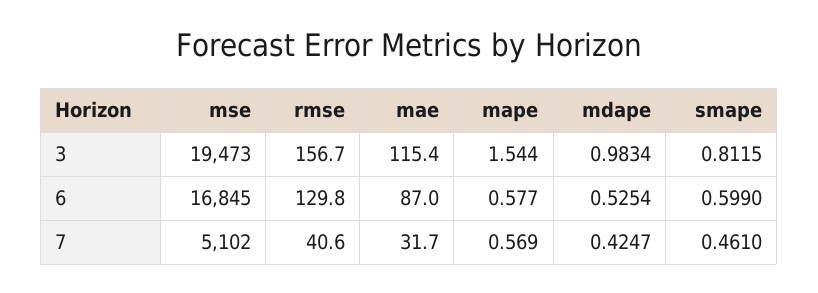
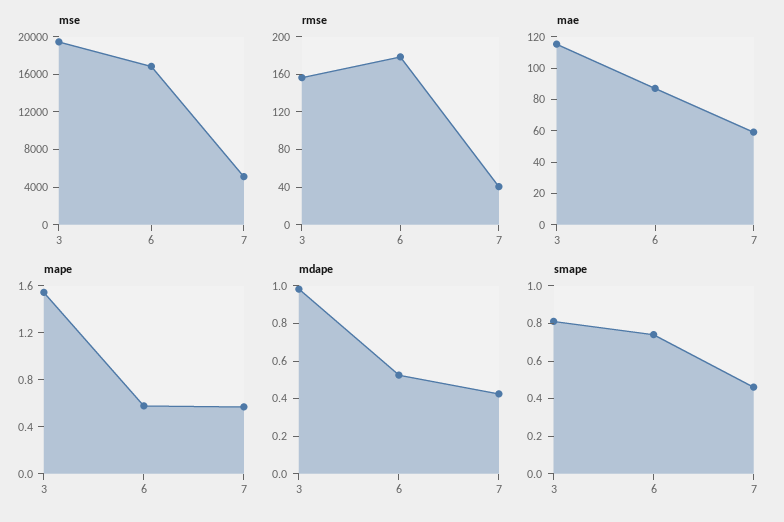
  {
    "mse": {
      "3": 19473,
      "6": 16845,
      "7": 5102
    },
    "rmse": {
      "3": 156.7,
-     "6": 129.8,
+     "6": 180,
      "7": 40.6
    },
    "mae": {
      "3": 115.4,
      "6": 87,
-     "7": 31.7
+     "7": 60
    },
    "mape": {
      "3": 1.544,
      "6": 0.577,
      "7": 0.569
    },
    "mdape": {
      "3": 0.9834,
      "6": 0.5254,
      "7": 0.4247
    },
    "smape": {
      "3": 0.8115,
-     "6": 0.599,
+     "6": 0.75,
      "7": 0.461
    }
  }

